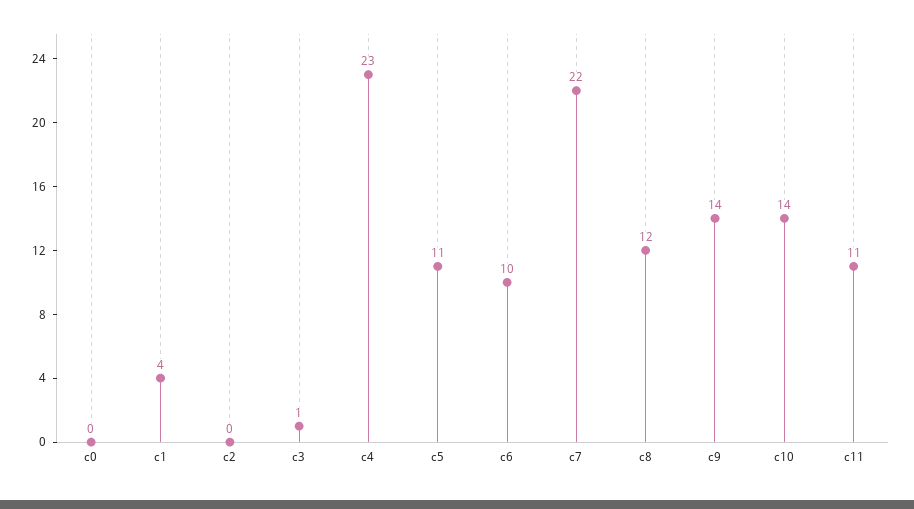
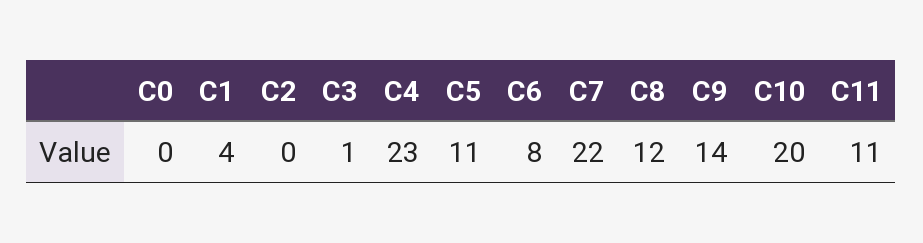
  {
    "c0": 0,
    "c1": 4,
    "c2": 0,
    "c3": 1,
    "c4": 23,
    "c5": 11,
-   "c6": 10,
+   "c6": 8,
    "c7": 22,
    "c8": 12,
    "c9": 14,
-   "c10": 14,
+   "c10": 20,
    "c11": 11
  }

